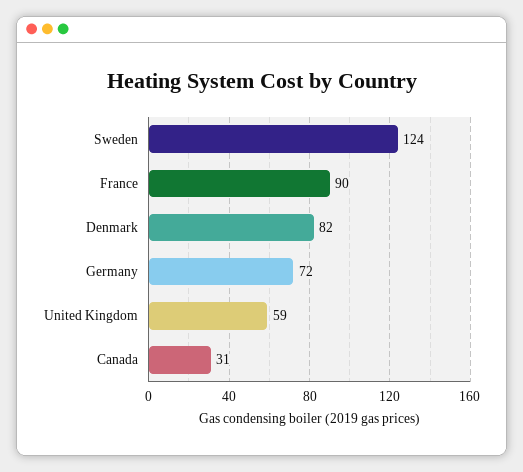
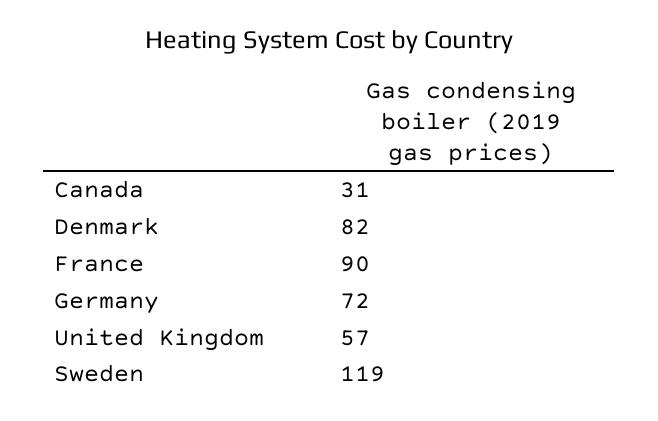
  {
-   "Sweden": 124,
+   "Sweden": 119,
    "France": 90,
    "Denmark": 82,
    "Germany": 72,
-   "United Kingdom": 59,
+   "United Kingdom": 57,
    "Canada": 31
  }

